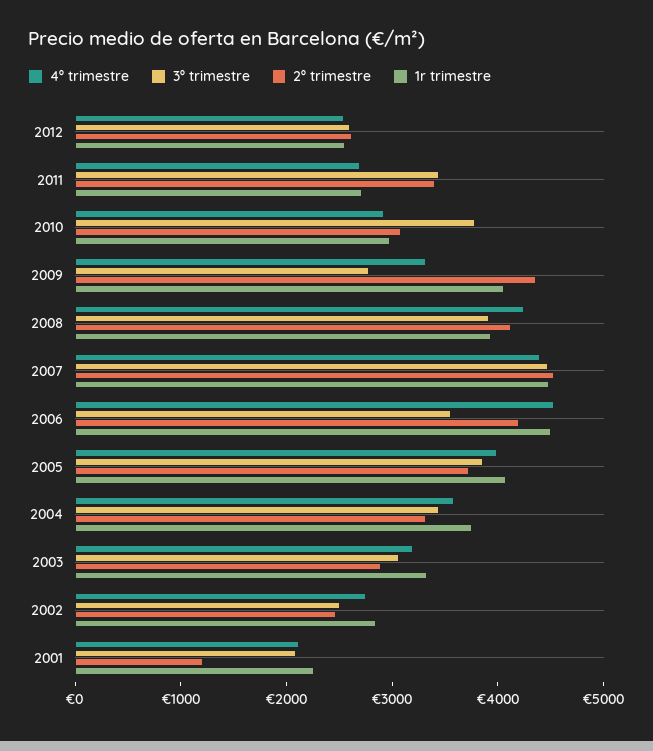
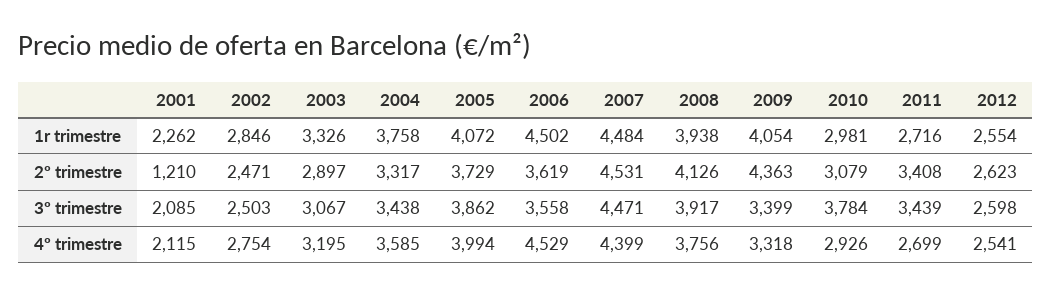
  {
    "4º trimestre": {
      "2012": 2541,
      "2011": 2699,
      "2010": 2926,
      "2009": 3318,
-     "2008": 4200,
+     "2008": 3756,
      "2007": 4399,
      "2006": 4529,
      "2005": 3994,
      "2004": 3585,
      "2003": 3195,
      "2002": 2754,
      "2001": 2115
    },
    "3º trimestre": {
      "2012": 2598,
      "2011": 3439,
      "2010": 3784,
-     "2009": 2800,
+     "2009": 3399,
      "2008": 3917,
      "2007": 4471,
      "2006": 3558,
      "2005": 3862,
      "2004": 3438,
      "2003": 3067,
      "2002": 2503,
      "2001": 2085
    },
    "2º trimestre": {
      "2012": 2623,
      "2011": 3408,
      "2010": 3079,
      "2009": 4363,
      "2008": 4126,
      "2007": 4531,
-     "2006": 4200,
+     "2006": 3619,
      "2005": 3729,
      "2004": 3317,
      "2003": 2897,
      "2002": 2471,
      "2001": 1210
    },
    "1r trimestre": {
      "2012": 2554,
      "2011": 2716,
      "2010": 2981,
      "2009": 4054,
      "2008": 3938,
      "2007": 4484,
      "2006": 4502,
      "2005": 4072,
      "2004": 3758,
      "2003": 3326,
      "2002": 2846,
      "2001": 2262
    }
  }

